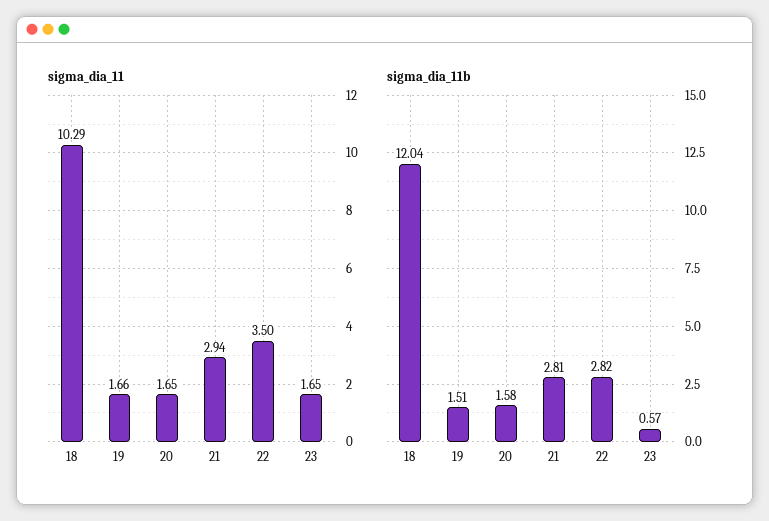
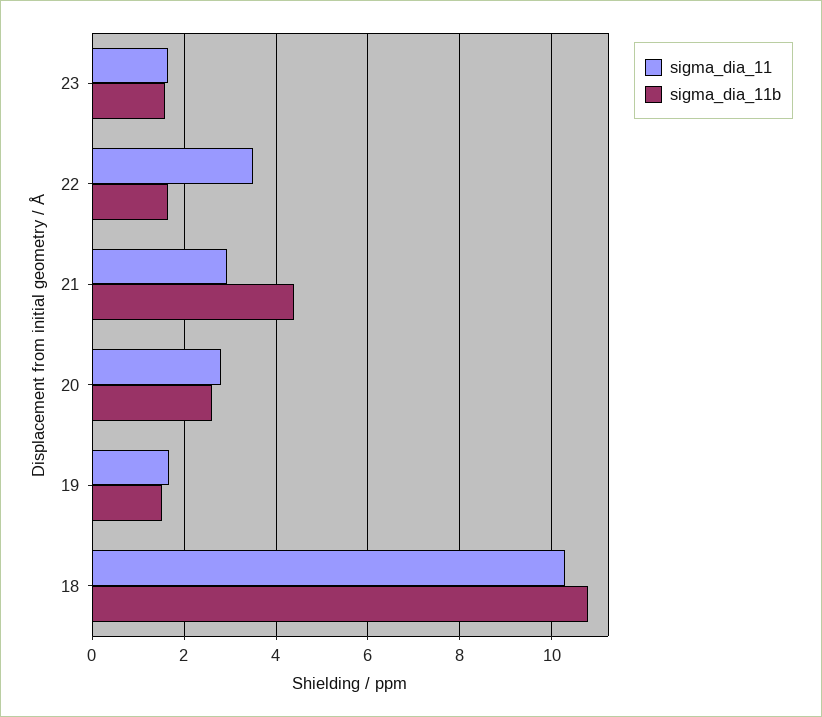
  {
    "sigma_dia_11": {
      "18": 10.29,
      "19": 1.66,
-     "20": 1.65,
+     "20": 2.8,
      "21": 2.94,
      "22": 3.5,
      "23": 1.65
    },
    "sigma_dia_11b": {
-     "18": 12.04,
+     "18": 10.8,
      "19": 1.51,
-     "20": 1.58,
+     "20": 2.6,
-     "21": 2.81,
+     "21": 4.4,
-     "22": 2.82,
+     "22": 1.6,
-     "23": 0.57
+     "23": 1.6
    }
  }

